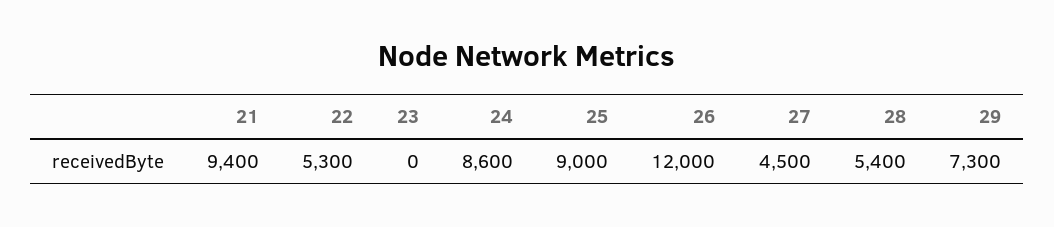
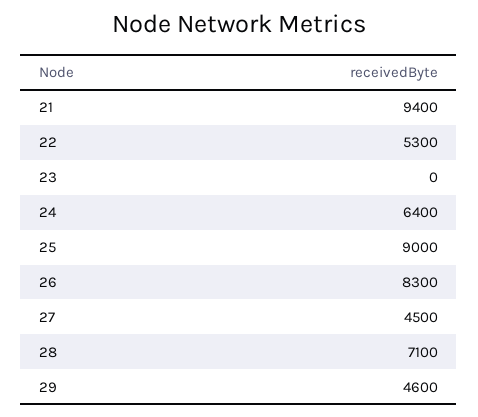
  {
    "21": 9400,
    "22": 5300,
    "23": 0,
-   "24": 8600,
+   "24": 6400,
    "25": 9000,
-   "26": 12000,
+   "26": 8300,
    "27": 4500,
-   "28": 5400,
+   "28": 7100,
-   "29": 7300
+   "29": 4600
  }

